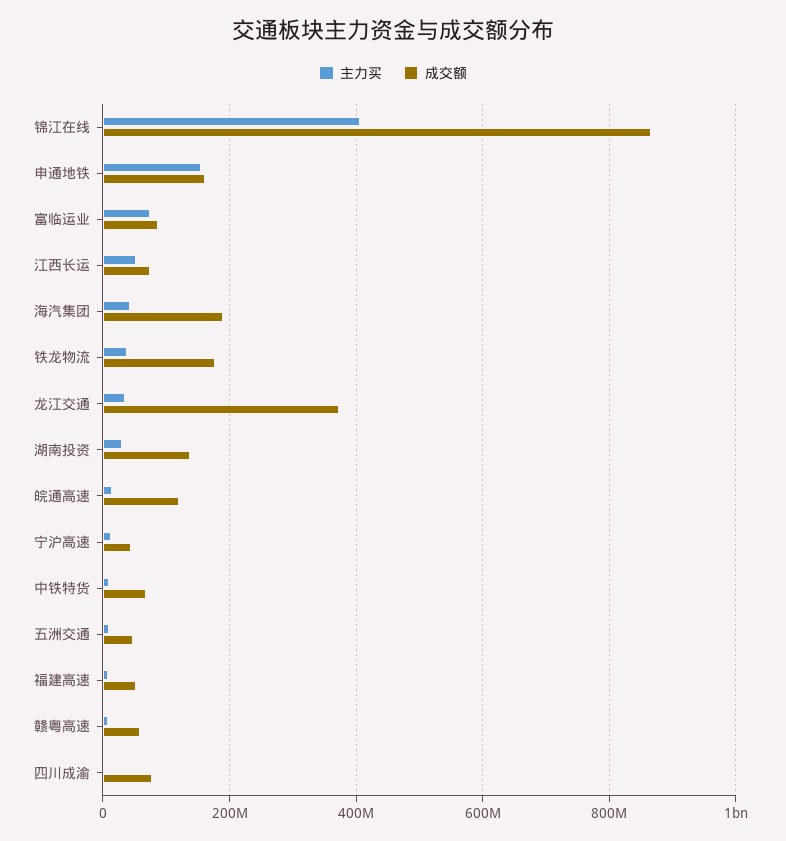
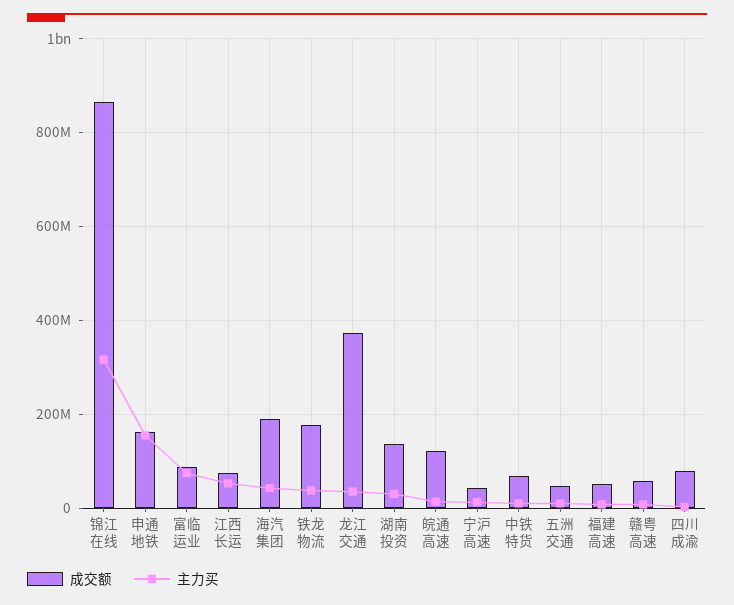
  {
    "主力买": {
-     "锦江在线": 400000000,
+     "锦江在线": 320000000,
      "申通地铁": 160000000,
      "富临运业": 80000000,
      "江西长运": 60000000,
      "海汽集团": 40000000,
      "铁龙物流": 40000000,
      "龙江交通": 40000000,
      "湖南投资": 40000000,
      "皖通高速": 20000000,
      "宁沪高速": 20000000,
      "中铁特货": 0,
      "五洲交通": 0,
      "福建高速": 0,
      "赣粤高速": 0,
      "四川成渝": 0
    },
    "成交额": {
      "锦江在线": 860000000,
      "申通地铁": 160000000,
      "富临运业": 80000000,
      "江西长运": 80000000,
      "海汽集团": 180000000,
      "铁龙物流": 180000000,
      "龙江交通": 380000000,
      "湖南投资": 140000000,
      "皖通高速": 120000000,
      "宁沪高速": 40000000,
      "中铁特货": 60000000,
      "五洲交通": 40000000,
      "福建高速": 60000000,
      "赣粤高速": 60000000,
      "四川成渝": 80000000
    }
  }

